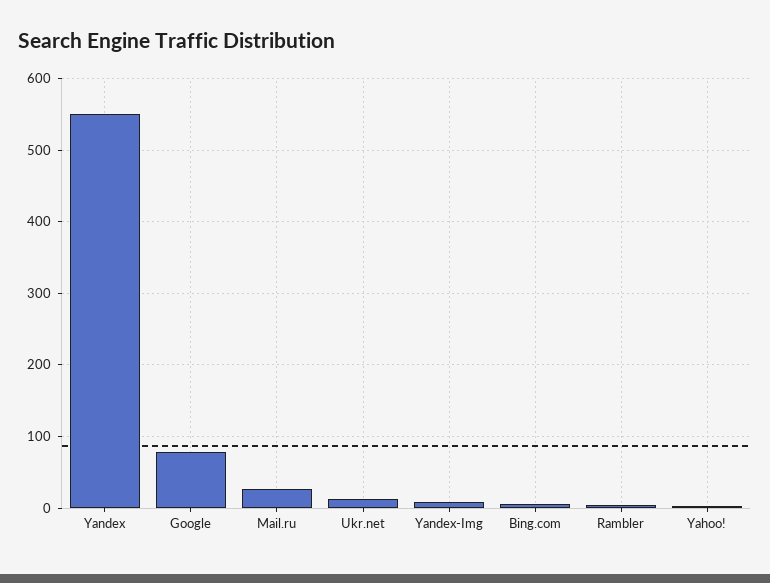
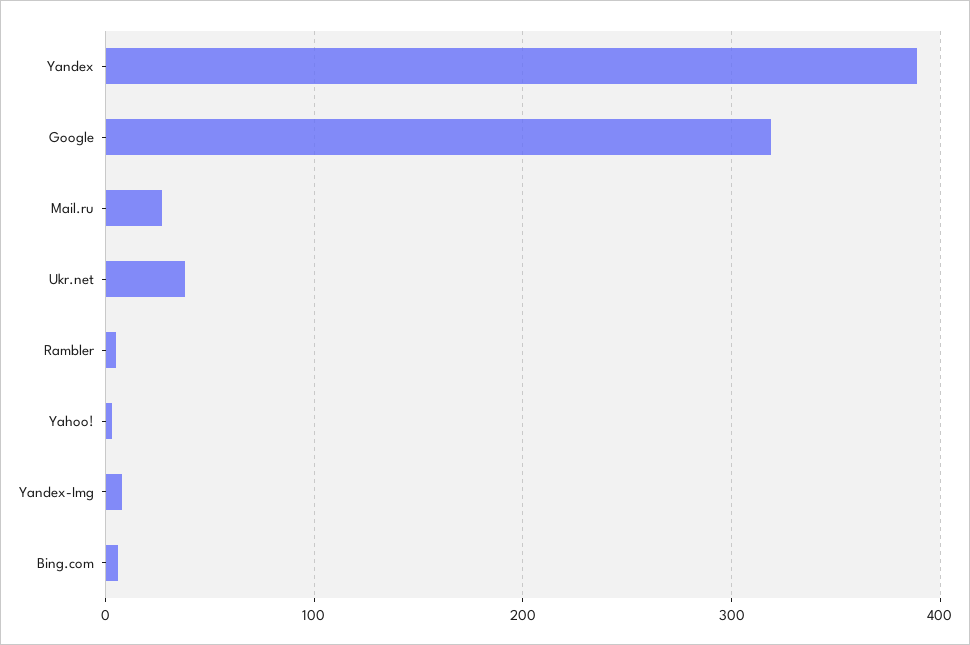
  {
-   "Yandex": 550,
+   "Yandex": 390,
-   "Google": 80,
+   "Google": 320,
    "Mail.ru": 30,
-   "Ukr.net": 10,
+   "Ukr.net": 40,
    "Yandex-Img": 10,
    "Bing.com": 10,
    "Rambler": 10,
    "Yahoo!": 0
  }

